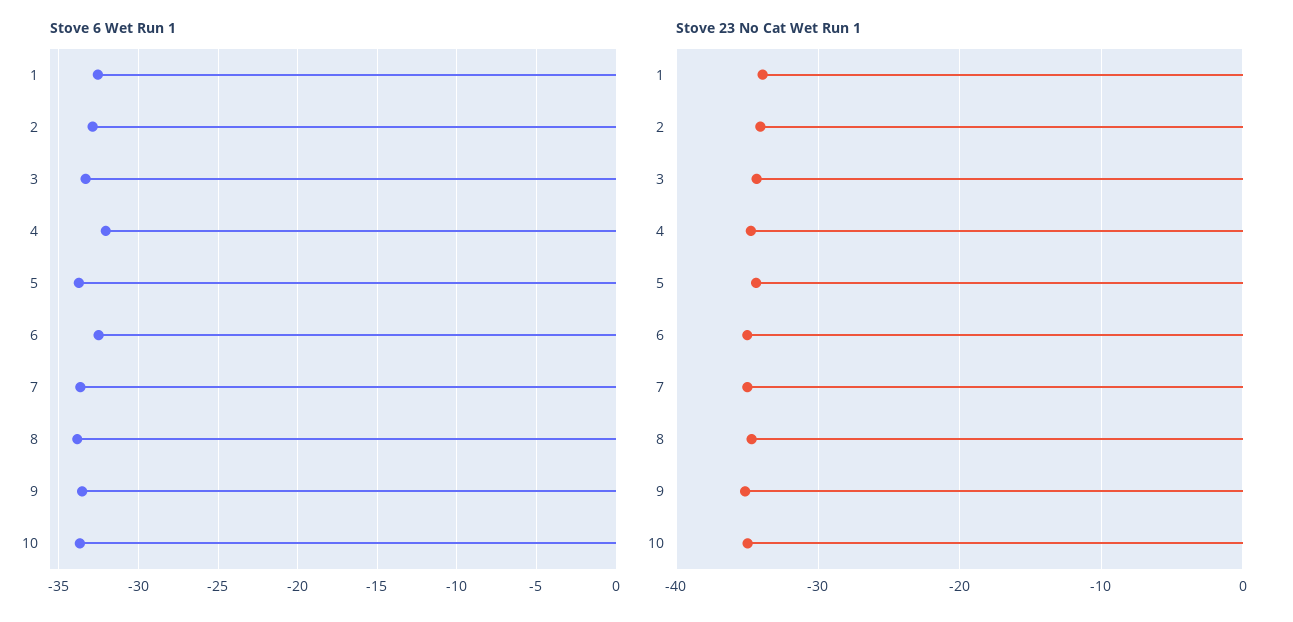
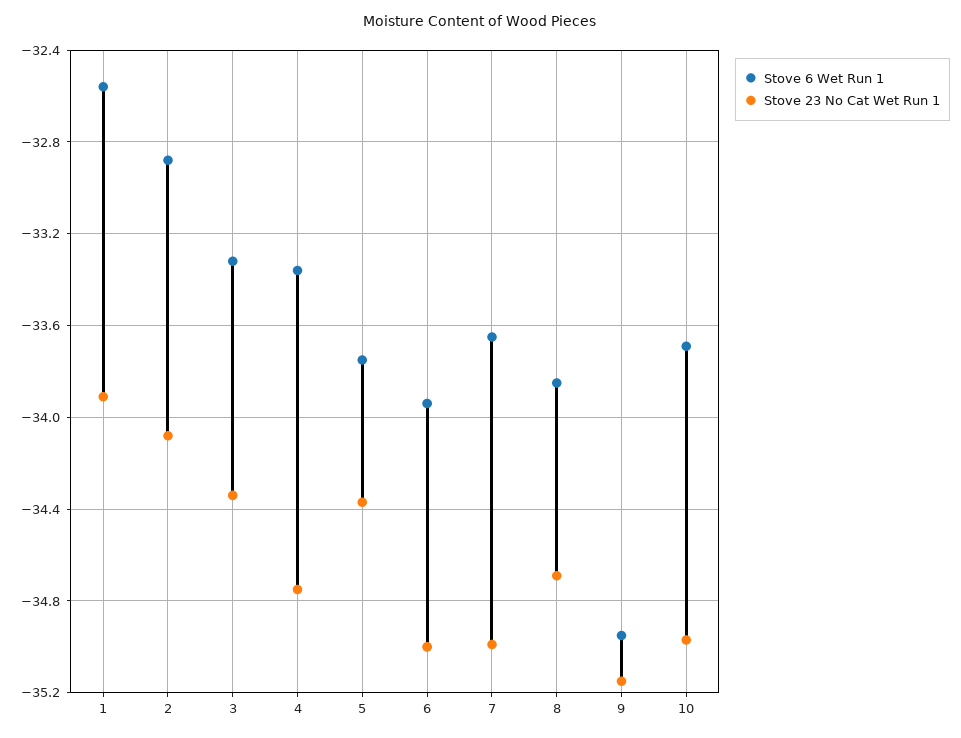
  {
    "Stove 6 Wet Run 1": {
      "1": -32.55,
      "2": -32.9,
      "3": -33.3,
-     "4": -32,
+     "4": -33.35,
      "5": -33.75,
-     "6": -32.5,
+     "6": -33.95,
      "7": -33.65,
      "8": -33.85,
-     "9": -33.5,
+     "9": -34.95,
      "10": -33.7
    },
    "Stove 23 No Cat Wet Run 1": {
      "1": -33.9,
      "2": -34.1,
      "3": -34.35,
      "4": -34.75,
      "5": -34.35,
      "6": -35,
      "7": -35,
      "8": -34.7,
      "9": -35.15,
      "10": -34.95
    }
  }

